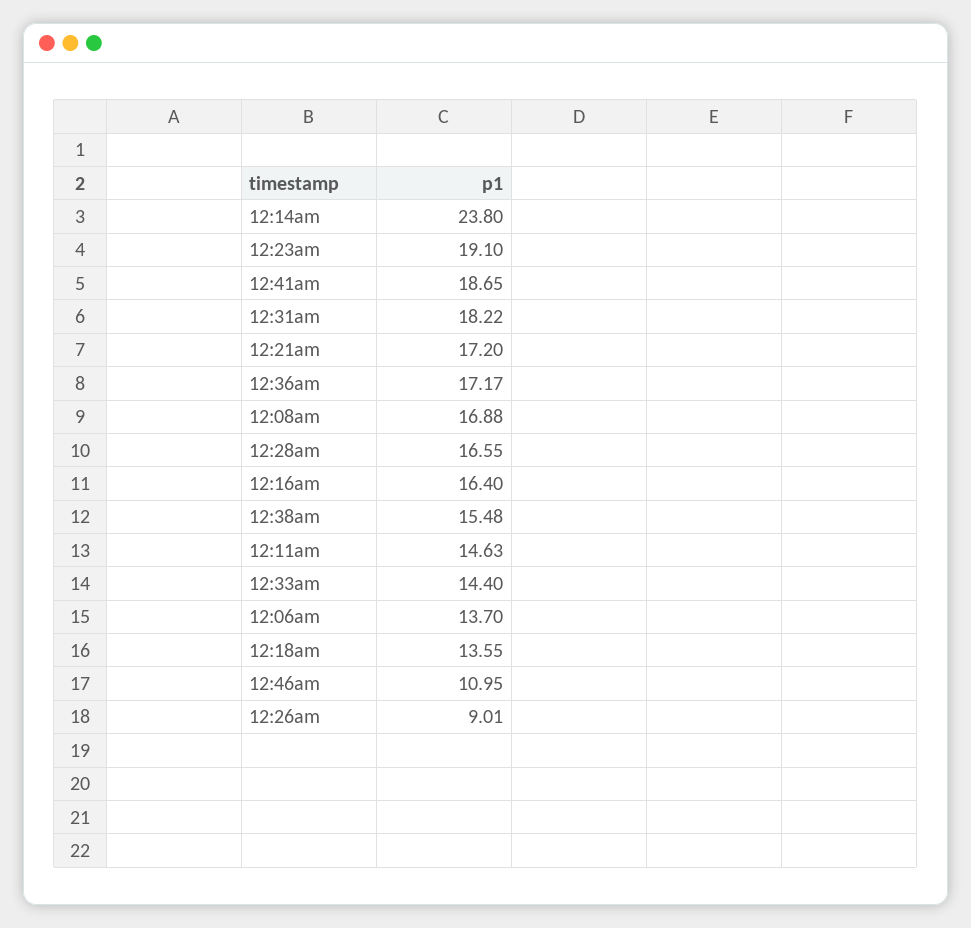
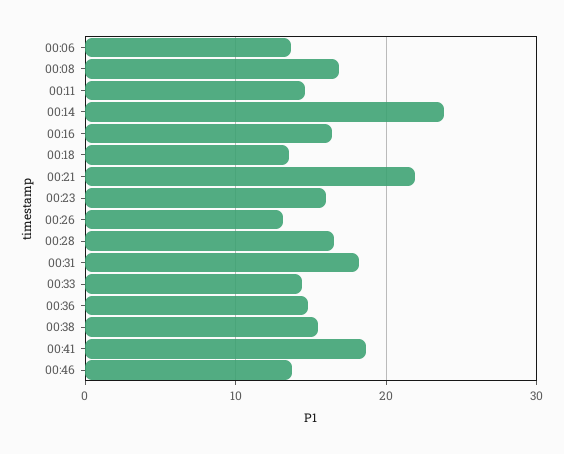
  {
    "12:14am": 23.8,
-   "12:23am": 19.1,
+   "12:23am": 16,
    "12:41am": 18.65,
    "12:31am": 18.22,
-   "12:21am": 17.2,
+   "12:21am": 22,
-   "12:36am": 17.17,
+   "12:36am": 15,
    "12:08am": 16.88,
    "12:28am": 16.55,
    "12:16am": 16.4,
    "12:38am": 15.48,
    "12:11am": 14.63,
    "12:33am": 14.4,
    "12:06am": 13.7,
    "12:18am": 13.55,
-   "12:46am": 10.95,
+   "12:46am": 14,
-   "12:26am": 9.01
+   "12:26am": 13
  }

